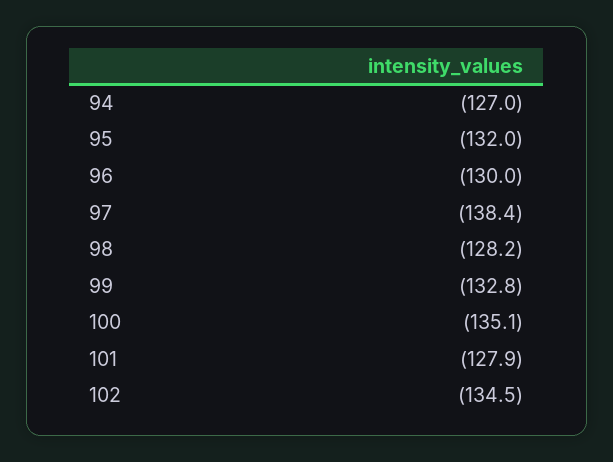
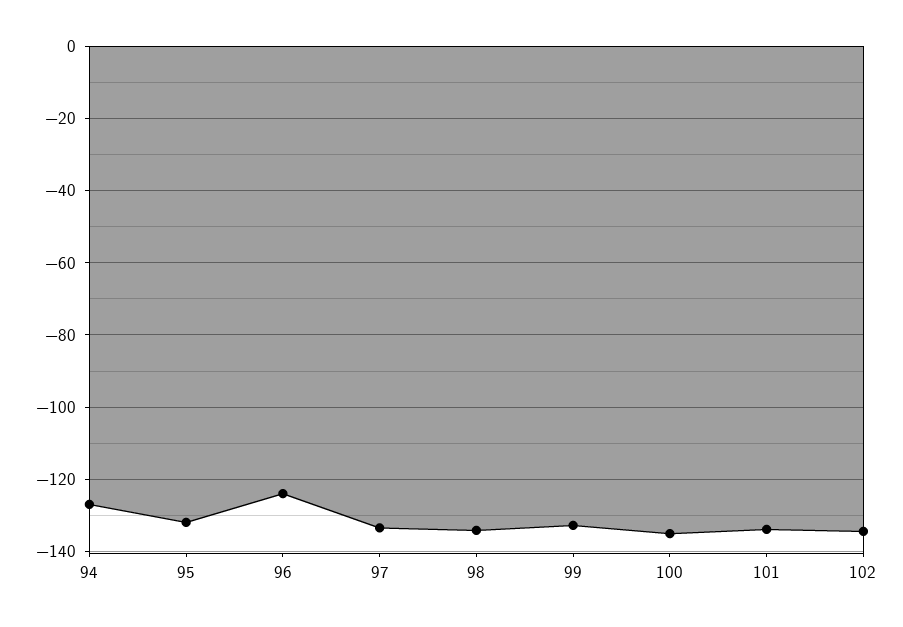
  {
    "94": -127,
    "95": -132,
-   "96": -130,
+   "96": -124,
-   "97": -138.4,
+   "97": -134,
-   "98": -128.2,
+   "98": -134,
    "99": -132.8,
    "100": -135.1,
-   "101": -127.9,
+   "101": -134,
    "102": -134.5
  }

